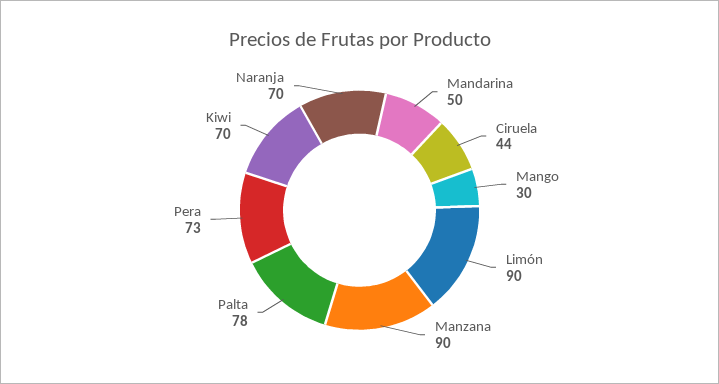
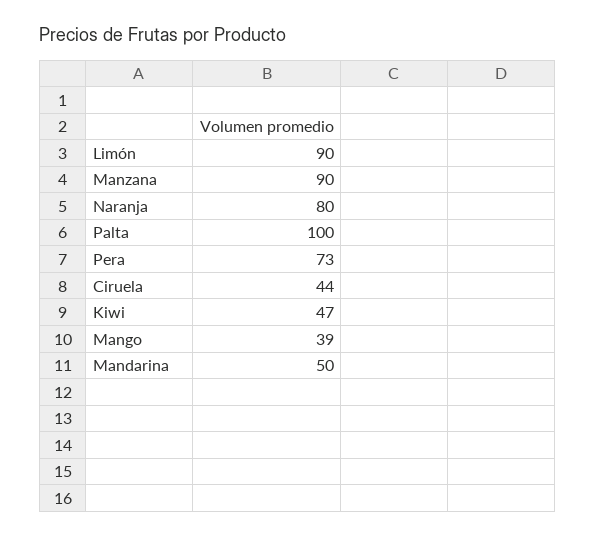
  {
    "Mandarina": 50,
    "Ciruela": 44,
-   "Mango": 30,
+   "Mango": 39,
    "Limón": 90,
    "Manzana": 90,
-   "Palta": 78,
+   "Palta": 100,
    "Pera": 73,
-   "Kiwi": 70,
+   "Kiwi": 47,
-   "Naranja": 70
+   "Naranja": 80
  }

